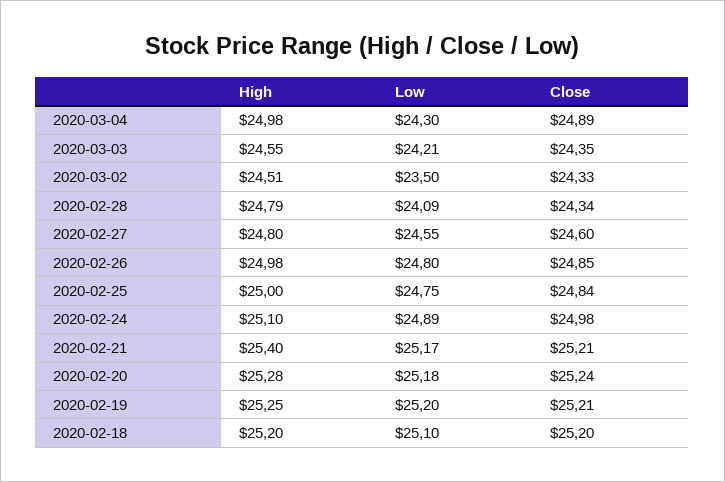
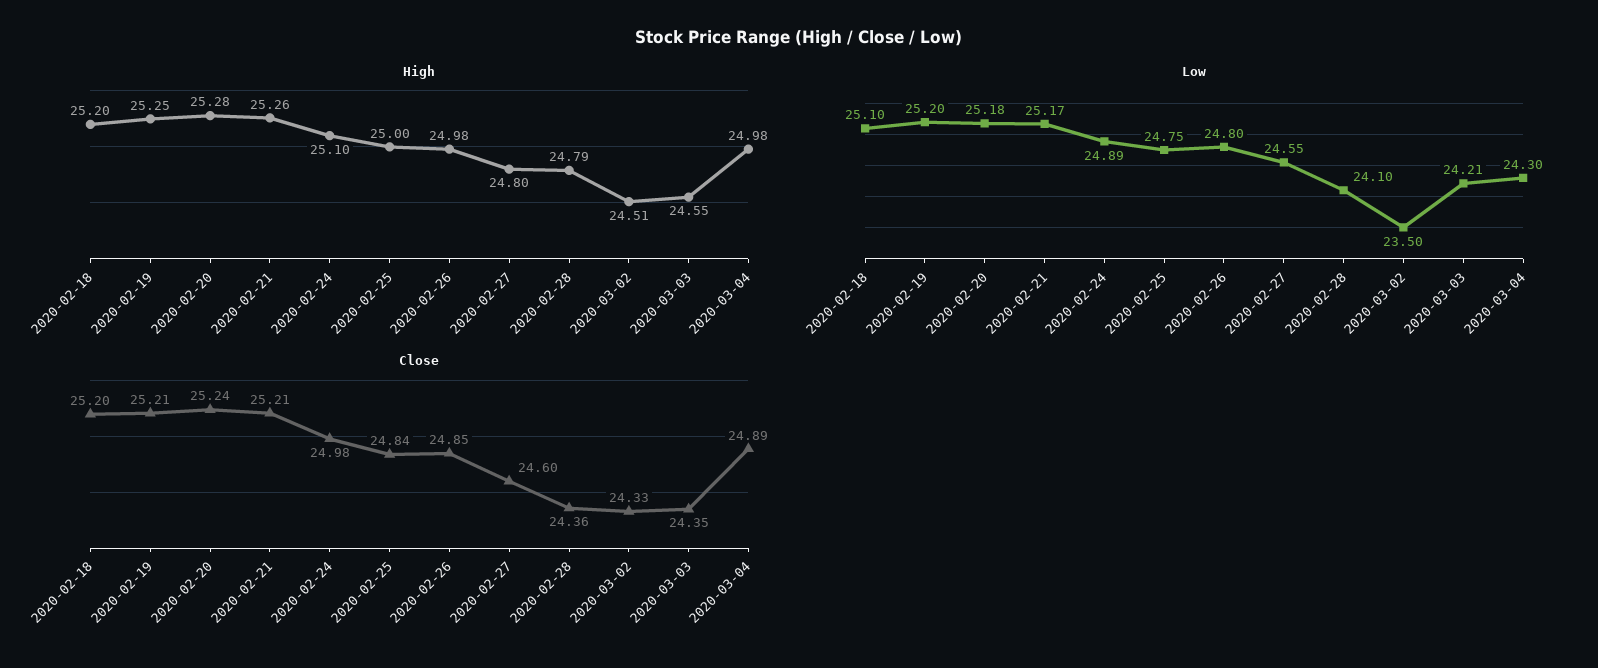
  {
    "High": {
      "2020-03-04": 24.98,
      "2020-03-03": 24.55,
      "2020-03-02": 24.51,
      "2020-02-28": 24.79,
      "2020-02-27": 24.8,
      "2020-02-26": 24.98,
      "2020-02-25": 25,
      "2020-02-24": 25.1,
-     "2020-02-21": 25.4,
+     "2020-02-21": 25.26,
      "2020-02-20": 25.28,
      "2020-02-19": 25.25,
      "2020-02-18": 25.2
    },
    "Low": {
      "2020-03-04": 24.3,
      "2020-03-03": 24.21,
      "2020-03-02": 23.5,
-     "2020-02-28": 24.09,
+     "2020-02-28": 24.1,
      "2020-02-27": 24.55,
      "2020-02-26": 24.8,
      "2020-02-25": 24.75,
      "2020-02-24": 24.89,
      "2020-02-21": 25.17,
      "2020-02-20": 25.18,
      "2020-02-19": 25.2,
      "2020-02-18": 25.1
    },
    "Close": {
      "2020-03-04": 24.89,
      "2020-03-03": 24.35,
      "2020-03-02": 24.33,
-     "2020-02-28": 24.34,
+     "2020-02-28": 24.36,
      "2020-02-27": 24.6,
      "2020-02-26": 24.85,
      "2020-02-25": 24.84,
      "2020-02-24": 24.98,
      "2020-02-21": 25.21,
      "2020-02-20": 25.24,
      "2020-02-19": 25.21,
      "2020-02-18": 25.2
    }
  }

